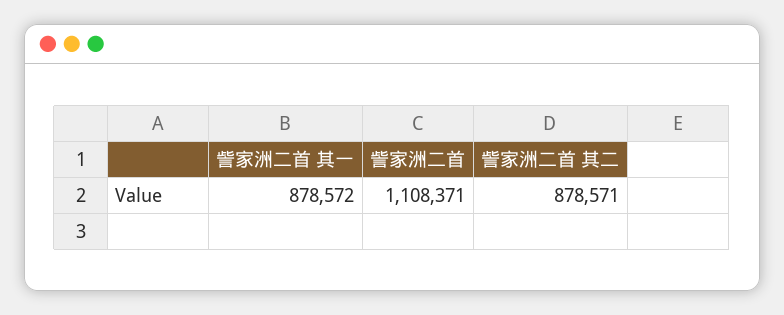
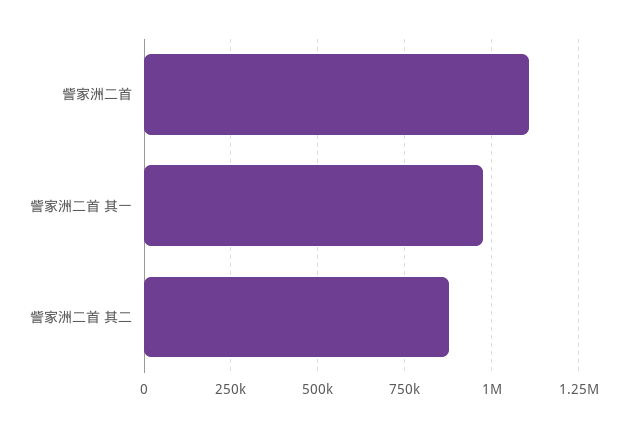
  {
-   "訾家洲二首 其一": 878572,
+   "訾家洲二首 其一": 975000,
    "訾家洲二首": 1108371,
    "訾家洲二首 其二": 878571
  }

